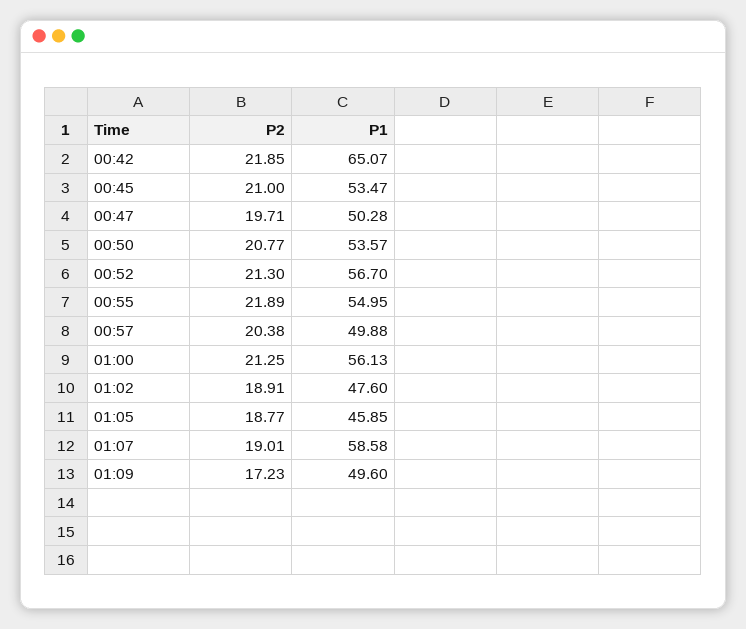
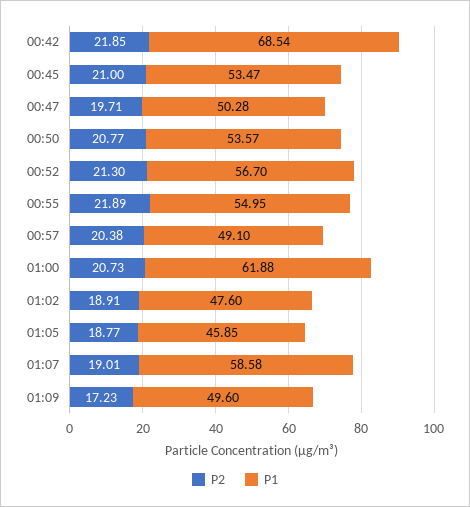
  {
    "P2": {
      "00:42": 21.85,
      "00:45": 21,
      "00:47": 19.71,
      "00:50": 20.77,
      "00:52": 21.3,
      "00:55": 21.89,
      "00:57": 20.38,
-     "01:00": 21.25,
+     "01:00": 20.73,
      "01:02": 18.91,
      "01:05": 18.77,
      "01:07": 19.01,
      "01:09": 17.23
    },
    "P1": {
-     "00:42": 65.07,
+     "00:42": 68.54,
      "00:45": 53.47,
      "00:47": 50.28,
      "00:50": 53.57,
      "00:52": 56.7,
      "00:55": 54.95,
-     "00:57": 49.88,
+     "00:57": 49.1,
-     "01:00": 56.13,
+     "01:00": 61.88,
      "01:02": 47.6,
      "01:05": 45.85,
      "01:07": 58.58,
      "01:09": 49.6
    }
  }

